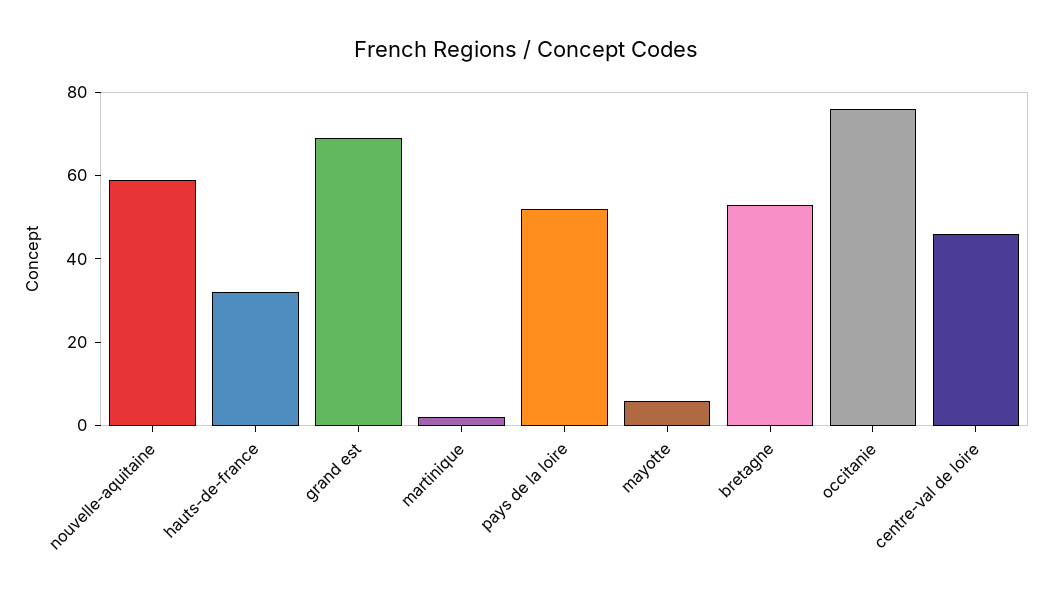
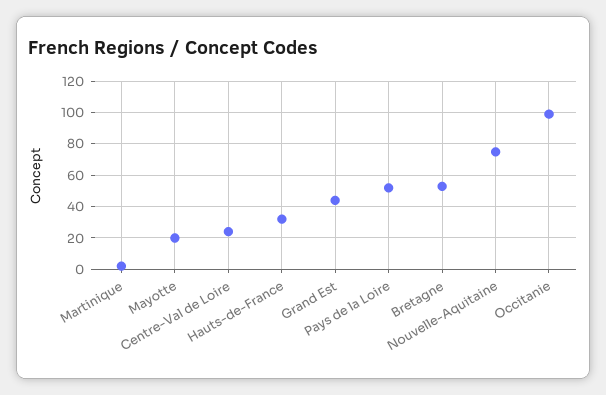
  {
-   "nouvelle-aquitaine": 60,
+   "nouvelle-aquitaine": 75,
    "hauts-de-france": 30,
-   "grand est": 70,
+   "grand est": 45,
    "martinique": 0,
    "pays de la loire": 50,
-   "mayotte": 5,
+   "mayotte": 20,
    "bretagne": 55,
-   "occitanie": 75,
+   "occitanie": 100,
-   "centre-val de loire": 45
+   "centre-val de loire": 25
  }

